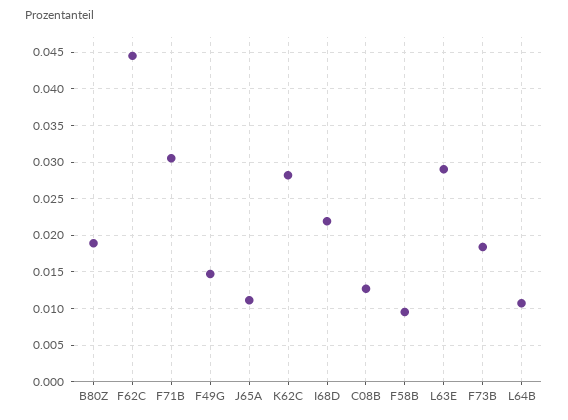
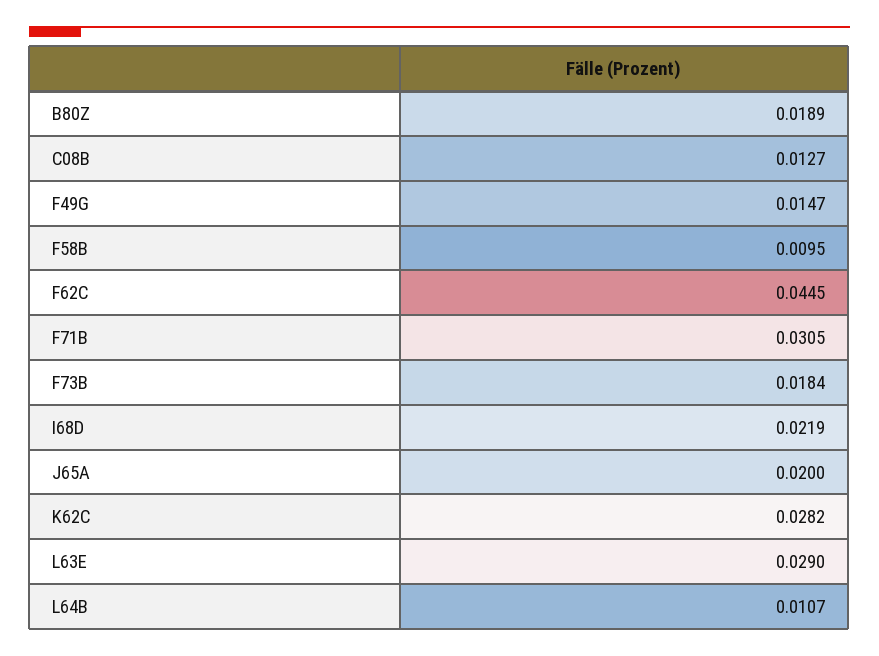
  {
    "B80Z": 0.0189,
    "F62C": 0.0445,
    "F71B": 0.0305,
    "F49G": 0.0147,
-   "J65A": 0.011,
+   "J65A": 0.02,
    "K62C": 0.0282,
    "I68D": 0.0219,
    "C08B": 0.0127,
    "F58B": 0.0095,
    "L63E": 0.029,
    "F73B": 0.0184,
    "L64B": 0.0107
  }

